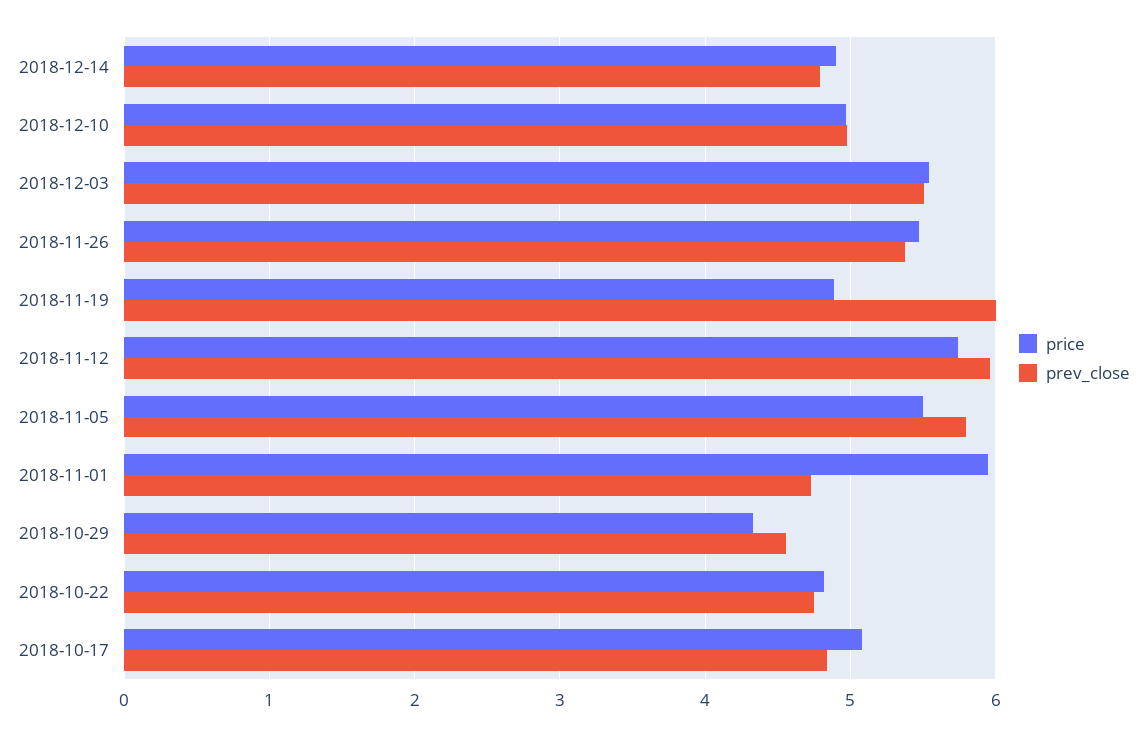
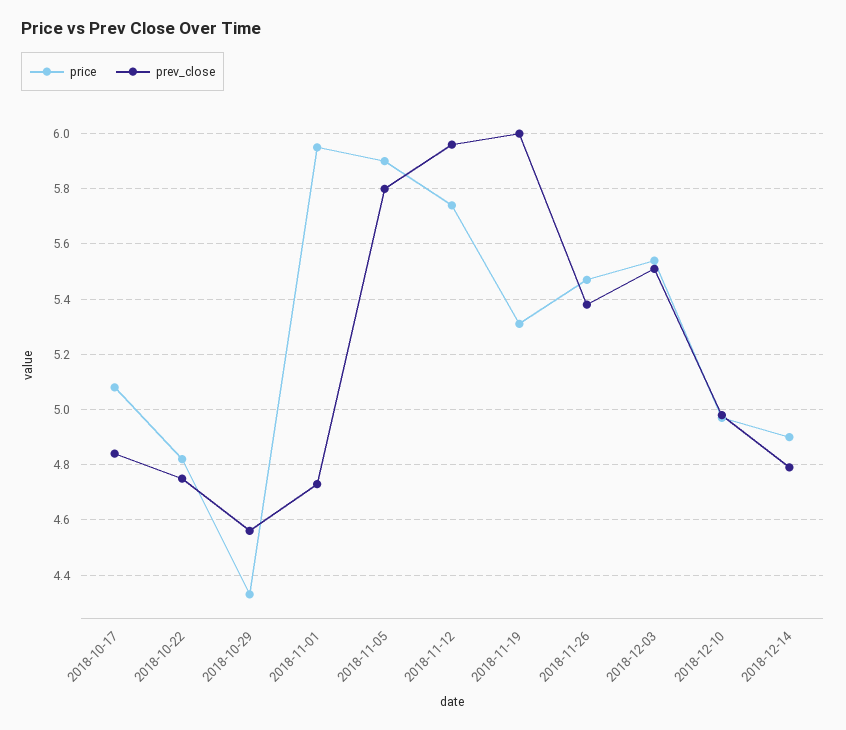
  {
    "price": {
      "2018-12-14": 4.9,
      "2018-12-10": 4.95,
      "2018-12-03": 5.55,
      "2018-11-26": 5.45,
-     "2018-11-19": 4.9,
+     "2018-11-19": 5.3,
      "2018-11-12": 5.75,
-     "2018-11-05": 5.5,
+     "2018-11-05": 5.9,
      "2018-11-01": 5.95,
      "2018-10-29": 4.35,
      "2018-10-22": 4.8,
      "2018-10-17": 5.1
    },
    "prev_close": {
      "2018-12-14": 4.8,
      "2018-12-10": 5,
      "2018-12-03": 5.5,
      "2018-11-26": 5.4,
      "2018-11-19": 6,
      "2018-11-12": 5.95,
      "2018-11-05": 5.8,
      "2018-11-01": 4.75,
      "2018-10-29": 4.55,
      "2018-10-22": 4.75,
      "2018-10-17": 4.85
    }
  }

